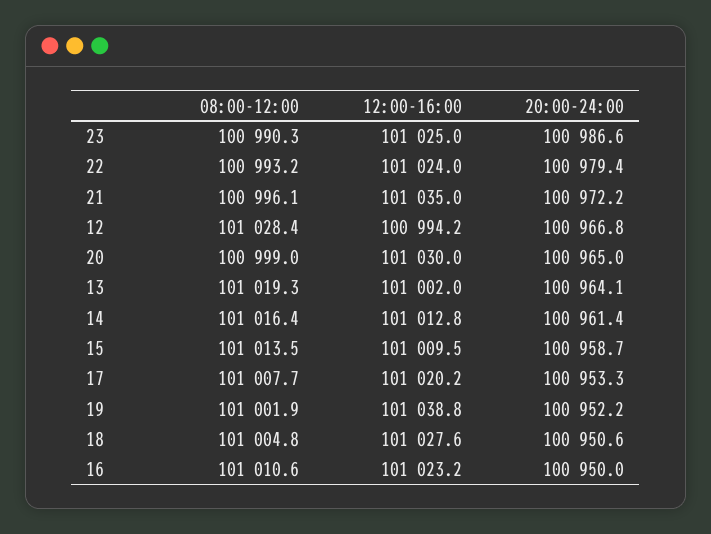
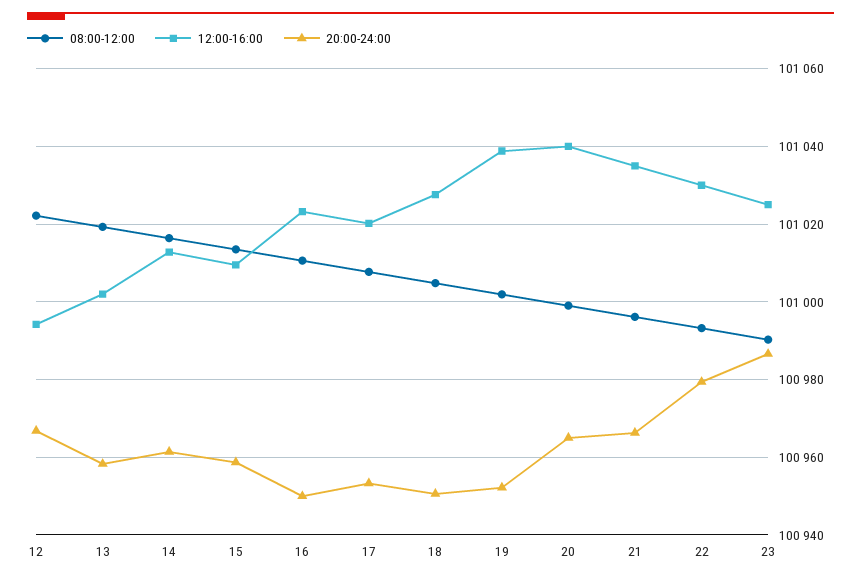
  {
    "08:00-12:00": {
      "23": 100990.3,
      "22": 100993.2,
      "21": 100996.1,
-     "12": 101028.4,
+     "12": 101022,
      "20": 100999,
      "13": 101019.3,
      "14": 101016.4,
      "15": 101013.5,
      "17": 101007.7,
      "19": 101001.9,
      "18": 101004.8,
      "16": 101010.6
    },
    "12:00-16:00": {
      "23": 101025,
-     "22": 101024,
+     "22": 101030,
      "21": 101035,
      "12": 100994.2,
-     "20": 101030,
+     "20": 101040,
      "13": 101002,
      "14": 101012.8,
      "15": 101009.5,
      "17": 101020.2,
      "19": 101038.8,
      "18": 101027.6,
      "16": 101023.2
    },
    "20:00-24:00": {
      "23": 100986.6,
      "22": 100979.4,
-     "21": 100972.2,
+     "21": 100966,
      "12": 100966.8,
      "20": 100965,
-     "13": 100964.1,
+     "13": 100958,
      "14": 100961.4,
      "15": 100958.7,
      "17": 100953.3,
      "19": 100952.2,
      "18": 100950.6,
      "16": 100950
    }
  }

